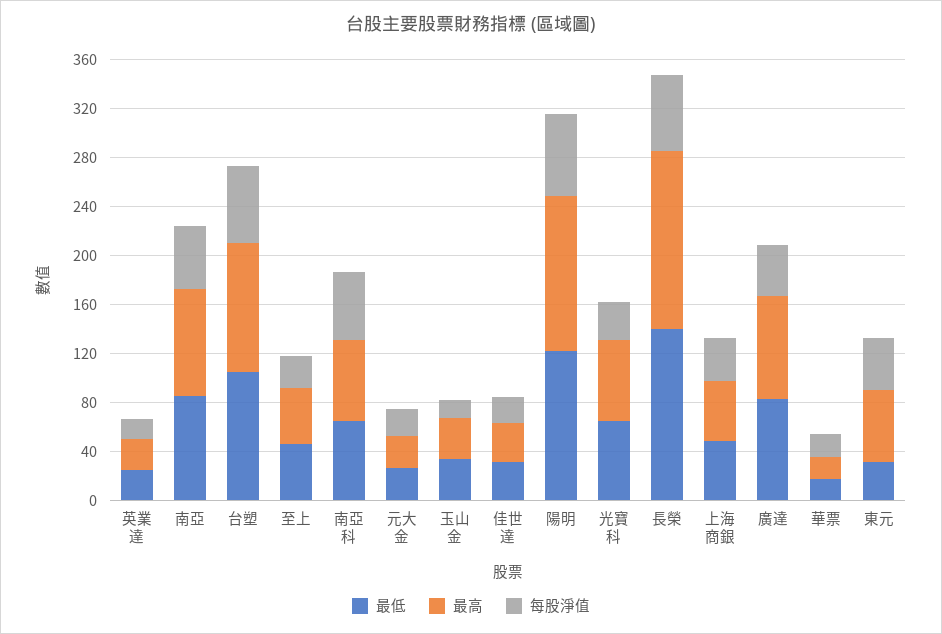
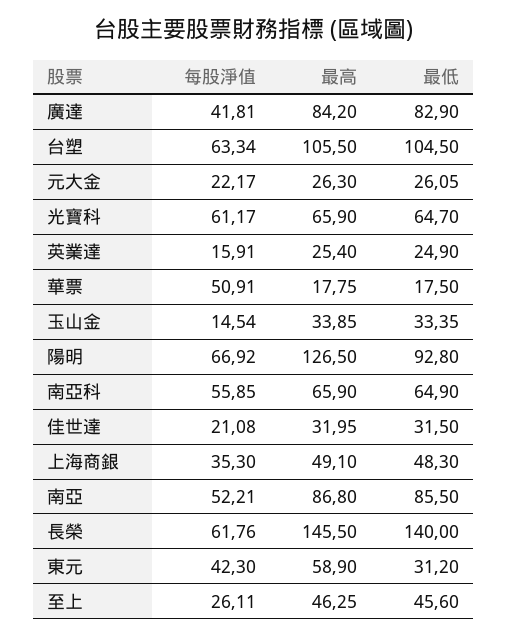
  {
    "最低": {
      "英業達": 24.9,
      "南亞": 85.5,
      "台塑": 104.5,
      "至上": 45.6,
      "南亞科": 64.9,
      "元大金": 26.05,
      "玉山金": 33.35,
      "佳世達": 31.5,
-     "陽明": 120,
+     "陽明": 92.8,
      "光寶科": 64.7,
      "長榮": 140,
      "上海商銀": 48.3,
      "廣達": 82.9,
      "華票": 17.5,
      "東元": 31.2
    },
    "最高": {
      "英業達": 25.4,
      "南亞": 86.8,
      "台塑": 105.5,
      "至上": 46.25,
      "南亞科": 65.9,
      "元大金": 26.3,
      "玉山金": 33.85,
      "佳世達": 31.95,
      "陽明": 126.5,
      "光寶科": 65.9,
      "長榮": 145.5,
      "上海商銀": 49.1,
      "廣達": 84.2,
      "華票": 17.75,
      "東元": 58.9
    },
    "每股淨值": {
      "英業達": 15.91,
      "南亞": 52.21,
      "台塑": 63.34,
      "至上": 26.11,
      "南亞科": 55.85,
      "元大金": 22.17,
      "玉山金": 14.54,
      "佳世達": 21.08,
      "陽明": 66.92,
-     "光寶科": 30,
+     "光寶科": 61.17,
      "長榮": 61.76,
      "上海商銀": 35.3,
      "廣達": 41.81,
-     "華票": 20,
+     "華票": 50.91,
      "東元": 42.3
    }
  }

